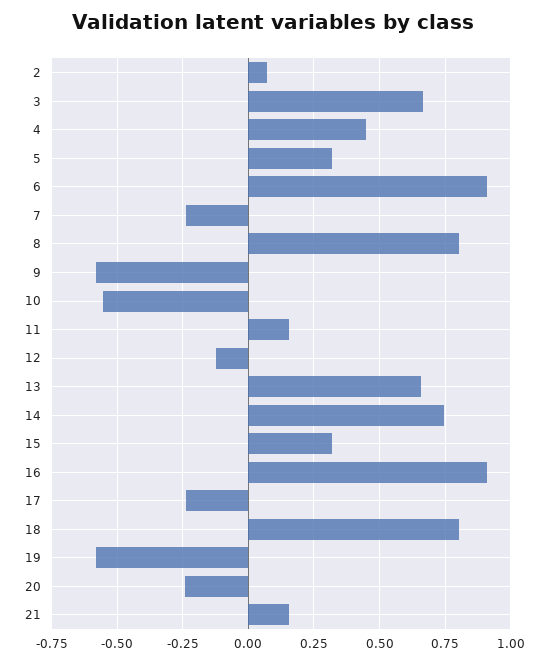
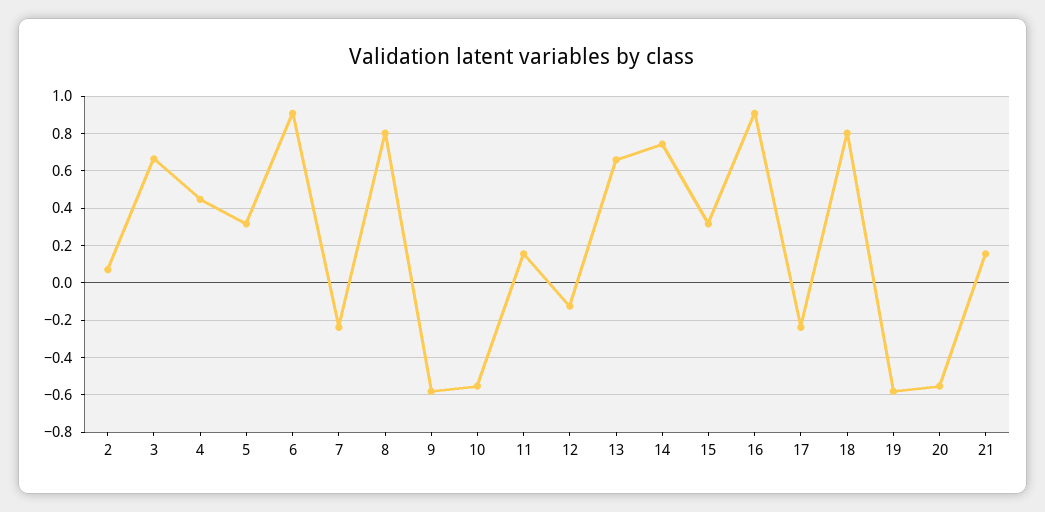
  {
    "2": 0.075,
    "3": 0.675,
    "4": 0.45,
    "5": 0.325,
    "6": 0.9,
    "7": -0.25,
    "8": 0.8,
    "9": -0.575,
    "10": -0.55,
    "11": 0.15,
    "12": -0.125,
    "13": 0.65,
    "14": 0.75,
    "15": 0.325,
    "16": 0.9,
    "17": -0.25,
    "18": 0.8,
    "19": -0.575,
-   "20": -0.25,
+   "20": -0.55,
    "21": 0.15
  }

